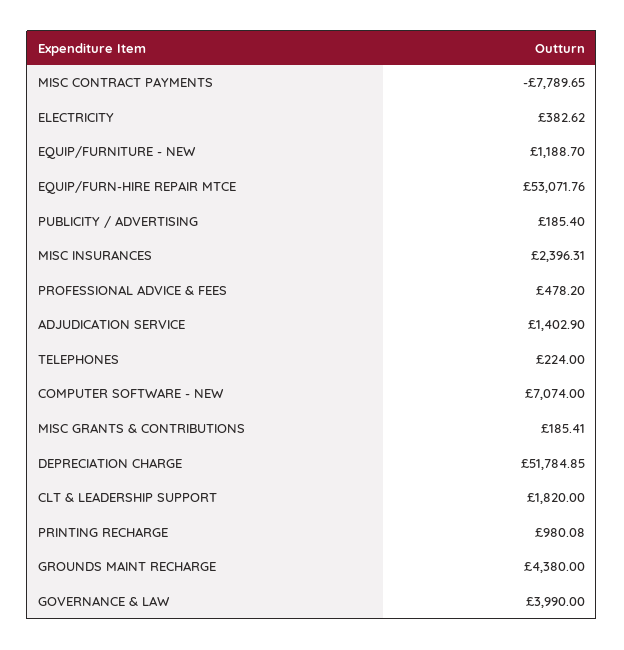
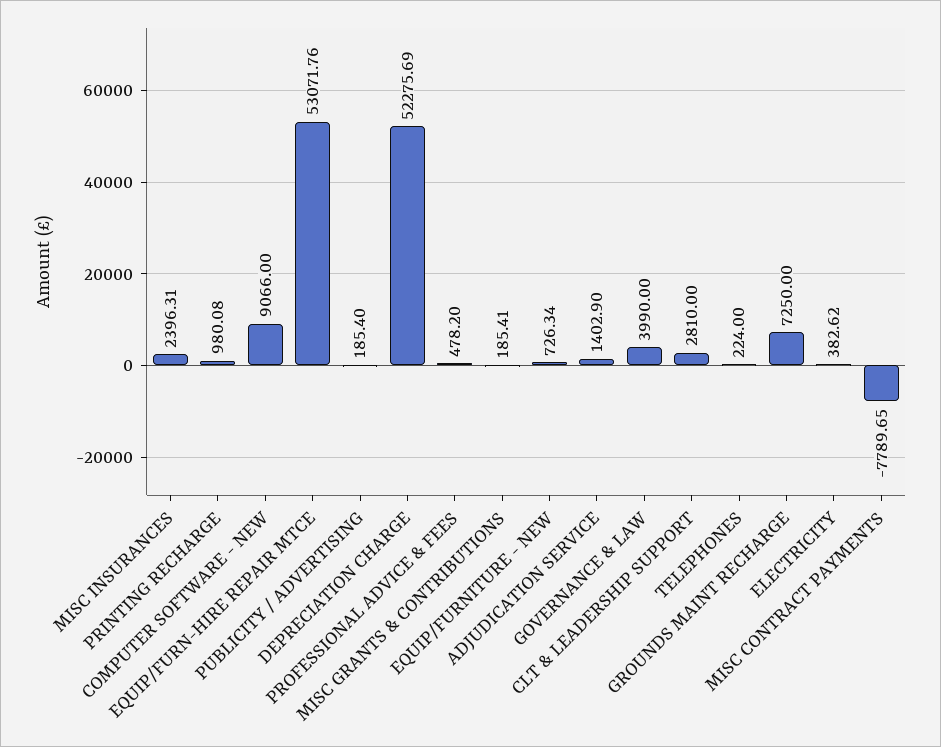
  {
    "MISC CONTRACT PAYMENTS": -7789.65,
    "ELECTRICITY": 382.62,
-   "EQUIP/FURNITURE - NEW": 1188.7,
+   "EQUIP/FURNITURE - NEW": 726.34,
    "EQUIP/FURN-HIRE REPAIR MTCE": 53071.76,
    "PUBLICITY / ADVERTISING": 185.4,
    "MISC INSURANCES": 2396.31,
    "PROFESSIONAL ADVICE & FEES": 478.2,
    "ADJUDICATION SERVICE": 1402.9,
    "TELEPHONES": 224,
-   "COMPUTER SOFTWARE - NEW": 7074,
+   "COMPUTER SOFTWARE - NEW": 9066,
    "MISC GRANTS & CONTRIBUTIONS": 185.41,
-   "DEPRECIATION CHARGE": 51784.85,
+   "DEPRECIATION CHARGE": 52275.69,
-   "CLT & LEADERSHIP SUPPORT": 1820,
+   "CLT & LEADERSHIP SUPPORT": 2810,
    "PRINTING RECHARGE": 980.08,
-   "GROUNDS MAINT RECHARGE": 4380,
+   "GROUNDS MAINT RECHARGE": 7250,
    "GOVERNANCE & LAW": 3990
  }

